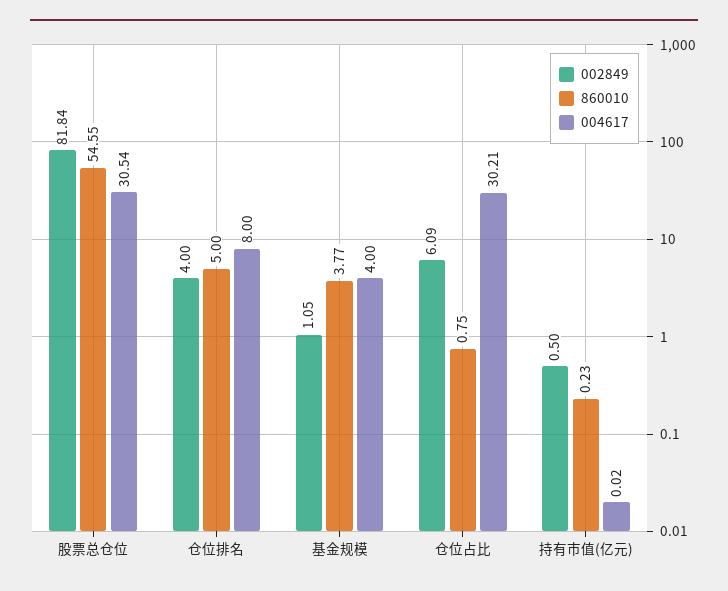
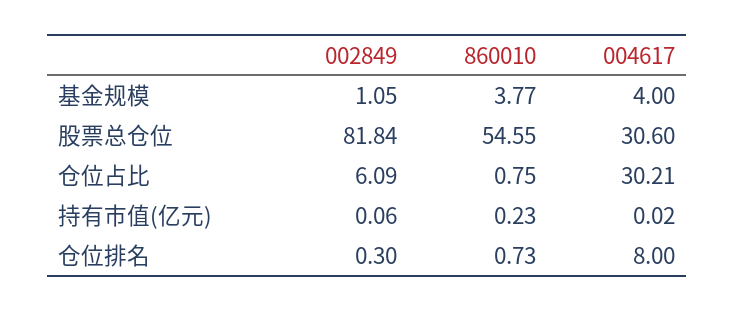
  {
    "002849": {
      "股票总仓位": 81.84,
-     "仓位排名": 4,
+     "仓位排名": 0.3,
      "基金规模": 1.05,
      "仓位占比": 6.09,
-     "持有市值(亿元)": 0.5
+     "持有市值(亿元)": 0.06
    },
    "860010": {
      "股票总仓位": 54.55,
-     "仓位排名": 5,
+     "仓位排名": 0.73,
      "基金规模": 3.77,
      "仓位占比": 0.75,
      "持有市值(亿元)": 0.23
    },
    "004617": {
-     "股票总仓位": 30.54,
+     "股票总仓位": 30.6,
      "仓位排名": 8,
      "基金规模": 4,
      "仓位占比": 30.21,
      "持有市值(亿元)": 0.02
    }
  }

